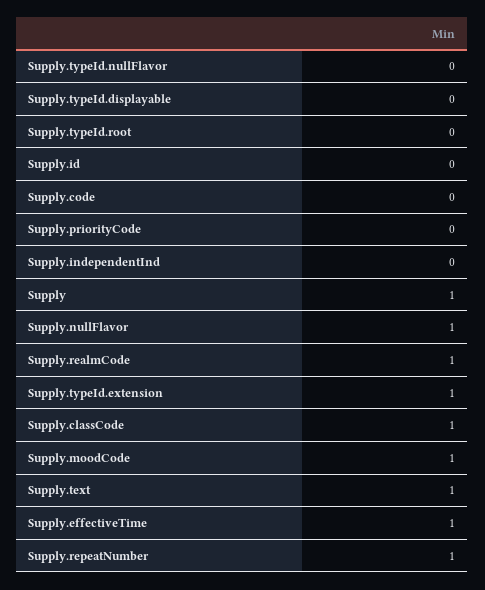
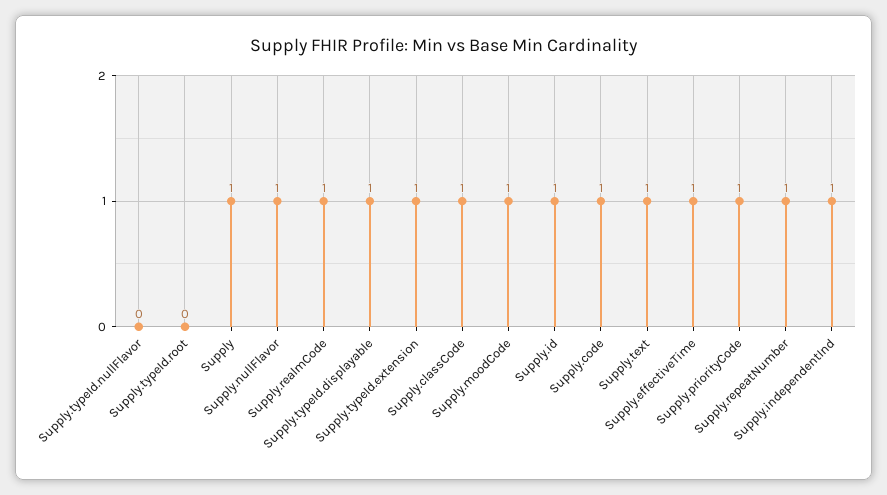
  {
    "Supply.typeId.nullFlavor": 0,
-   "Supply.typeId.displayable": 0,
+   "Supply.typeId.displayable": 1,
    "Supply.typeId.root": 0,
-   "Supply.id": 0,
+   "Supply.id": 1,
-   "Supply.code": 0,
+   "Supply.code": 1,
-   "Supply.priorityCode": 0,
+   "Supply.priorityCode": 1,
-   "Supply.independentInd": 0,
+   "Supply.independentInd": 1,
    "Supply": 1,
    "Supply.nullFlavor": 1,
    "Supply.realmCode": 1,
    "Supply.typeId.extension": 1,
    "Supply.classCode": 1,
    "Supply.moodCode": 1,
    "Supply.text": 1,
    "Supply.effectiveTime": 1,
    "Supply.repeatNumber": 1
  }

